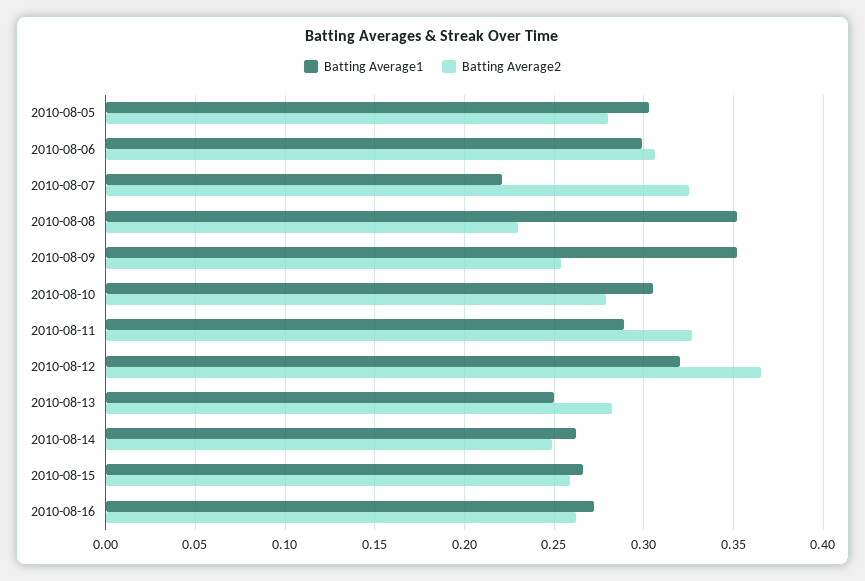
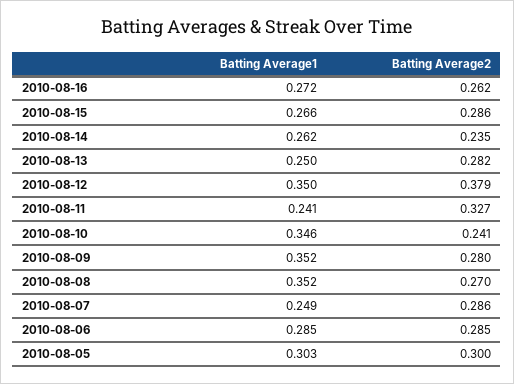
  {
    "Batting Average1": {
      "2010-08-05": 0.303,
-     "2010-08-06": 0.3,
+     "2010-08-06": 0.285,
-     "2010-08-07": 0.22,
+     "2010-08-07": 0.249,
      "2010-08-08": 0.352,
      "2010-08-09": 0.352,
-     "2010-08-10": 0.305,
+     "2010-08-10": 0.346,
-     "2010-08-11": 0.29,
+     "2010-08-11": 0.241,
-     "2010-08-12": 0.32,
+     "2010-08-12": 0.35,
      "2010-08-13": 0.25,
      "2010-08-14": 0.262,
      "2010-08-15": 0.266,
      "2010-08-16": 0.272
    },
    "Batting Average2": {
-     "2010-08-05": 0.28,
+     "2010-08-05": 0.3,
-     "2010-08-06": 0.305,
+     "2010-08-06": 0.285,
-     "2010-08-07": 0.325,
+     "2010-08-07": 0.286,
-     "2010-08-08": 0.23,
+     "2010-08-08": 0.27,
-     "2010-08-09": 0.255,
+     "2010-08-09": 0.28,
-     "2010-08-10": 0.28,
+     "2010-08-10": 0.241,
      "2010-08-11": 0.327,
-     "2010-08-12": 0.365,
+     "2010-08-12": 0.379,
      "2010-08-13": 0.282,
-     "2010-08-14": 0.25,
+     "2010-08-14": 0.235,
-     "2010-08-15": 0.26,
+     "2010-08-15": 0.286,
      "2010-08-16": 0.262
    }
  }

